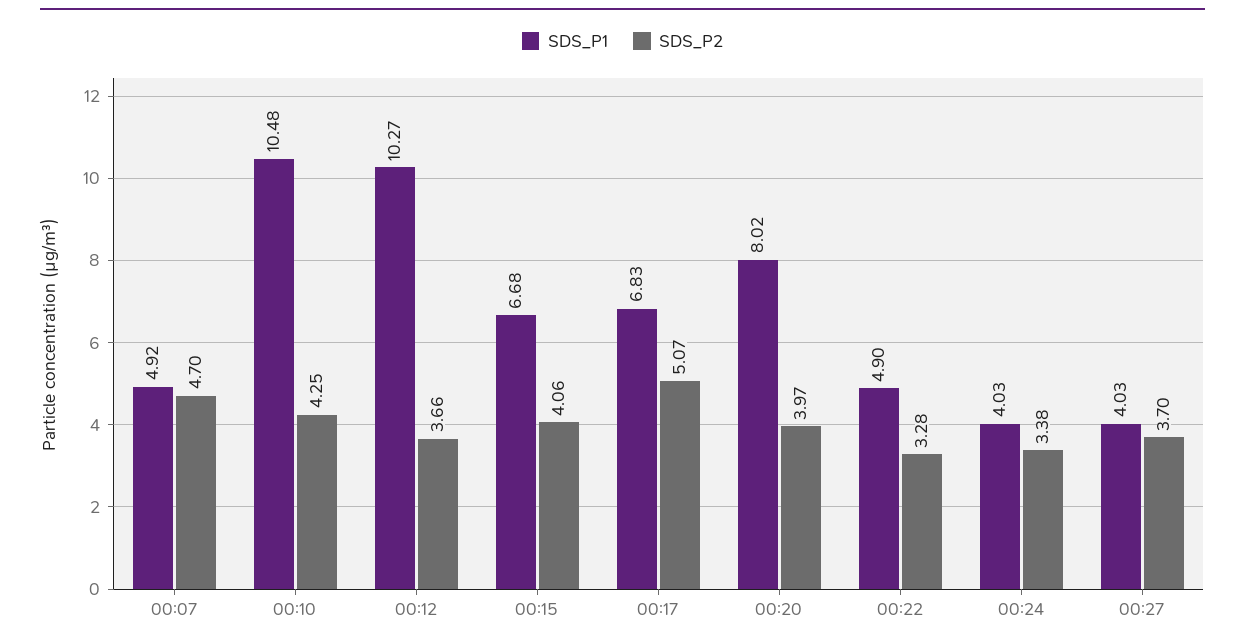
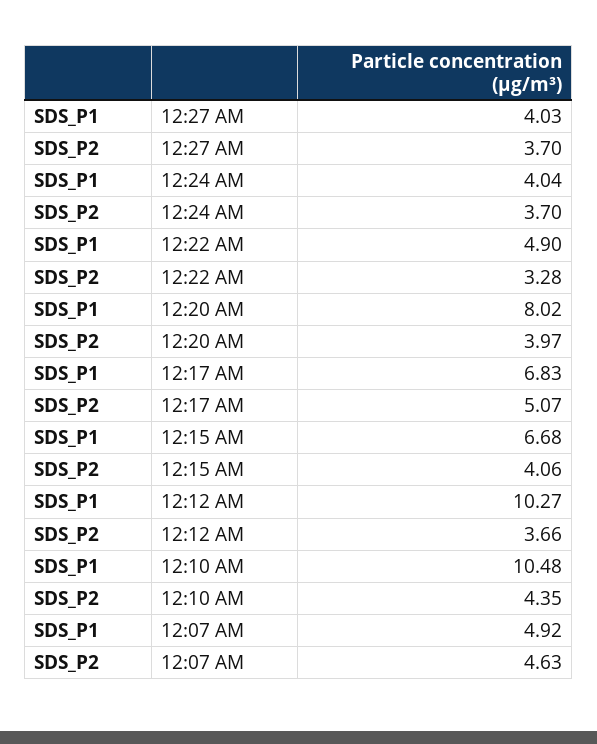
  {
    "SDS_P1": {
      "00:07": 4.92,
      "00:10": 10.48,
      "00:12": 10.27,
      "00:15": 6.68,
      "00:17": 6.83,
      "00:20": 8.02,
      "00:22": 4.9,
-     "00:24": 4.03,
+     "00:24": 4.04,
      "00:27": 4.03
    },
    "SDS_P2": {
-     "00:07": 4.7,
+     "00:07": 4.63,
-     "00:10": 4.25,
+     "00:10": 4.35,
      "00:12": 3.66,
      "00:15": 4.06,
      "00:17": 5.07,
      "00:20": 3.97,
      "00:22": 3.28,
-     "00:24": 3.38,
+     "00:24": 3.7,
      "00:27": 3.7
    }
  }

